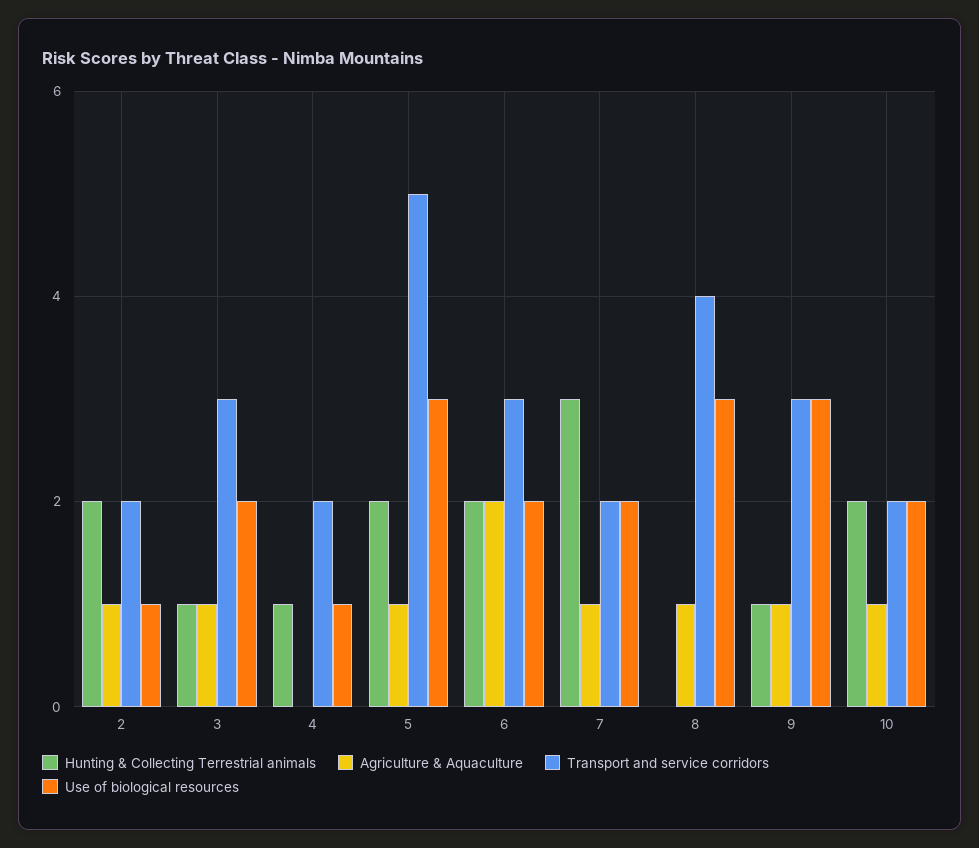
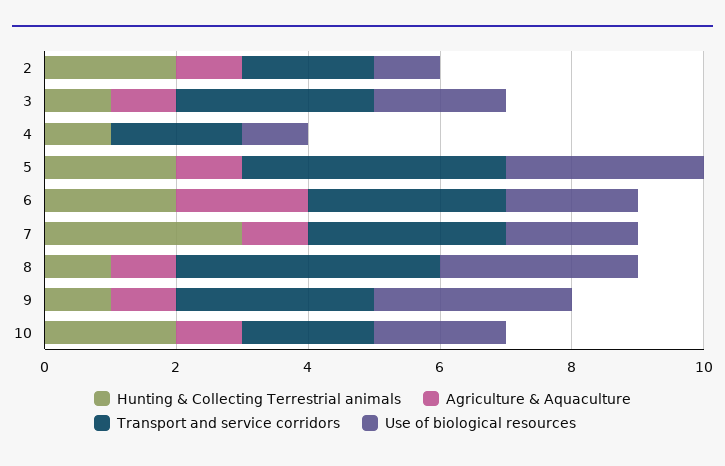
  {
    "Hunting & Collecting Terrestrial animals": {
      "2": 2,
      "3": 1,
      "4": 1,
      "5": 2,
      "6": 2,
      "7": 3,
-     "8": 0,
+     "8": 1,
      "9": 1,
      "10": 2
    },
    "Agriculture & Aquaculture": {
      "2": 1,
      "3": 1,
      "4": 0,
      "5": 1,
      "6": 2,
      "7": 1,
      "8": 1,
      "9": 1,
      "10": 1
    },
    "Transport and service corridors": {
      "2": 2,
      "3": 3,
      "4": 2,
-     "5": 5,
+     "5": 4,
      "6": 3,
-     "7": 2,
+     "7": 3,
      "8": 4,
      "9": 3,
      "10": 2
    },
    "Use of biological resources": {
      "2": 1,
      "3": 2,
      "4": 1,
      "5": 3,
      "6": 2,
      "7": 2,
      "8": 3,
      "9": 3,
      "10": 2
    }
  }

